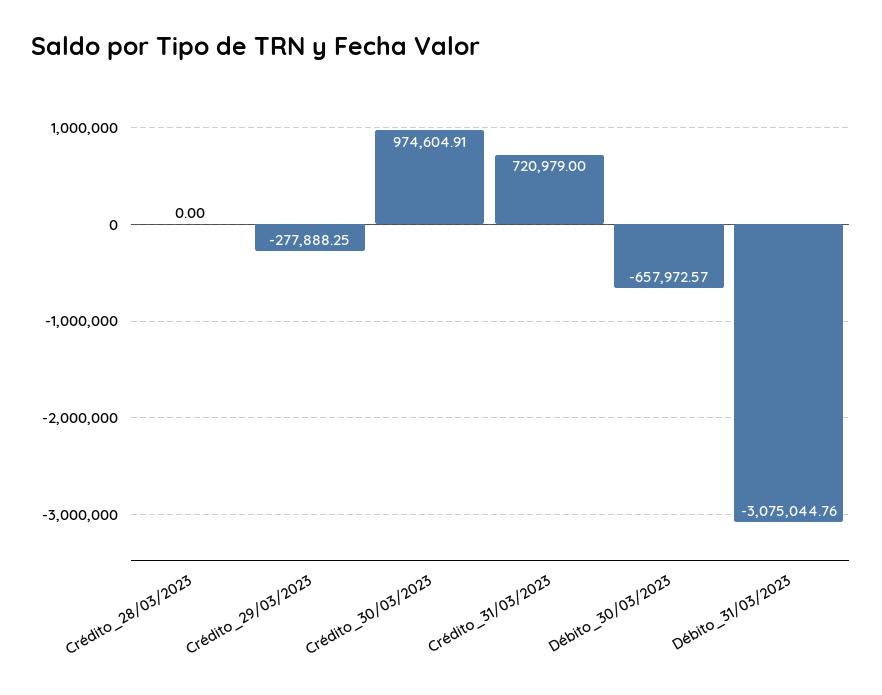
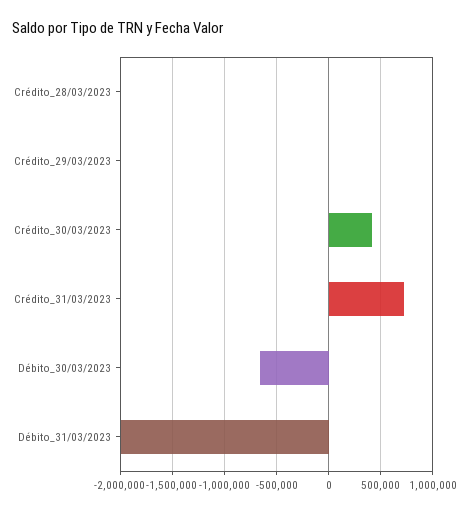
  {
    "Crédito_28/03/2023": 0,
-   "Crédito_29/03/2023": -277888.25,
+   "Crédito_29/03/2023": 0,
-   "Crédito_30/03/2023": 974604.91,
+   "Crédito_30/03/2023": 400000,
    "Crédito_31/03/2023": 720979,
    "Débito_30/03/2023": -657972.57,
-   "Débito_31/03/2023": -3075044.76
+   "Débito_31/03/2023": -2000000
  }

